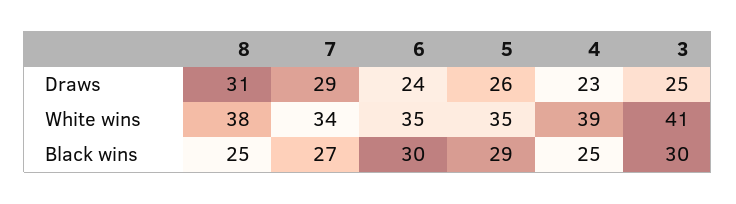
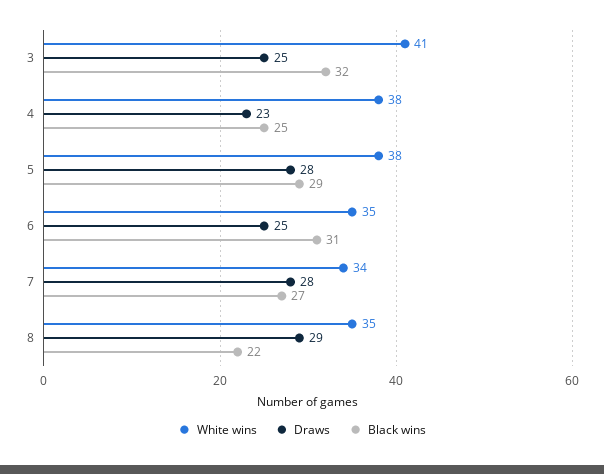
  {
    "Draws": {
-     "8": 31,
+     "8": 29,
-     "7": 29,
+     "7": 28,
-     "6": 24,
+     "6": 25,
-     "5": 26,
+     "5": 28,
      "4": 23,
      "3": 25
    },
    "White wins": {
-     "8": 38,
+     "8": 35,
      "7": 34,
      "6": 35,
-     "5": 35,
+     "5": 38,
-     "4": 39,
+     "4": 38,
      "3": 41
    },
    "Black wins": {
-     "8": 25,
+     "8": 22,
      "7": 27,
-     "6": 30,
+     "6": 31,
      "5": 29,
      "4": 25,
-     "3": 30
+     "3": 32
    }
  }

